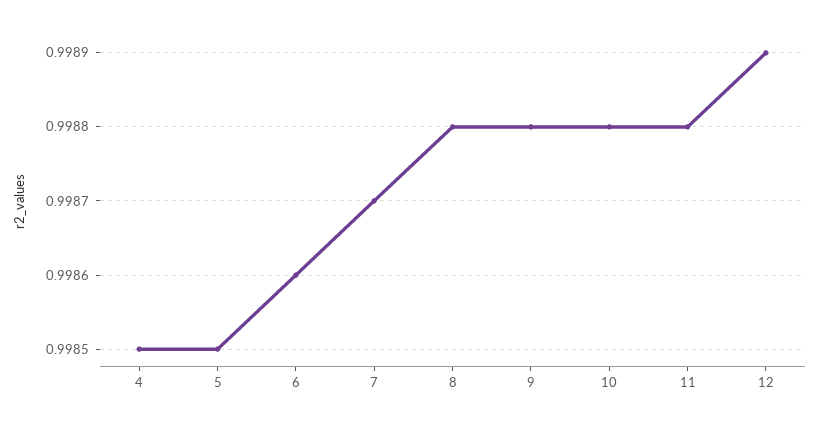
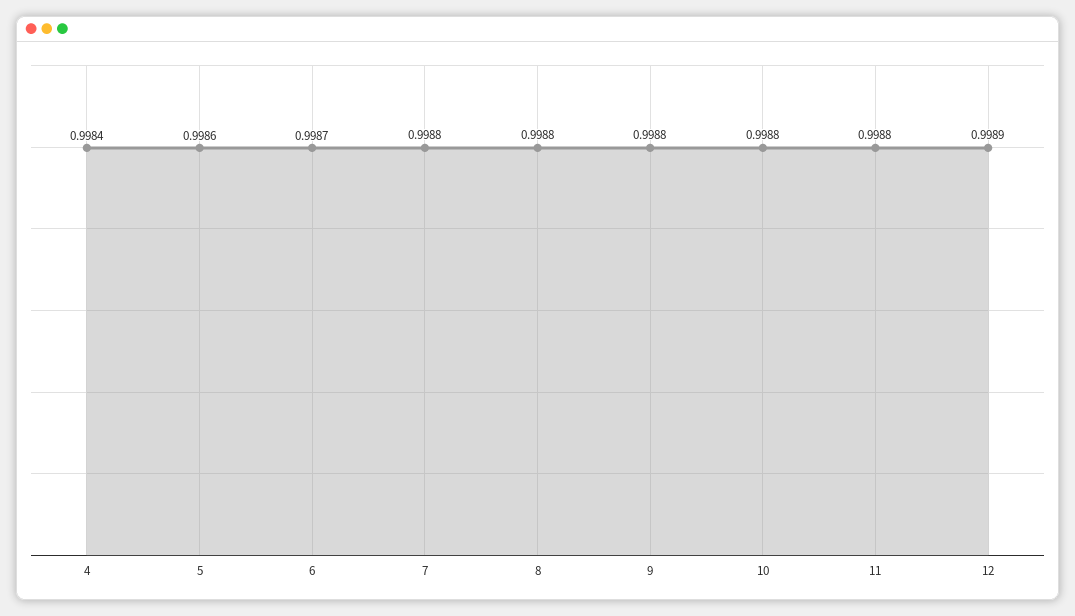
  {
-   "4": 0.9985,
+   "4": 0.9984,
-   "5": 0.9985,
+   "5": 0.9986,
-   "6": 0.9986,
+   "6": 0.9987,
-   "7": 0.9987,
+   "7": 0.9988,
    "8": 0.9988,
    "9": 0.9988,
    "10": 0.9988,
    "11": 0.9988,
    "12": 0.9989
  }

